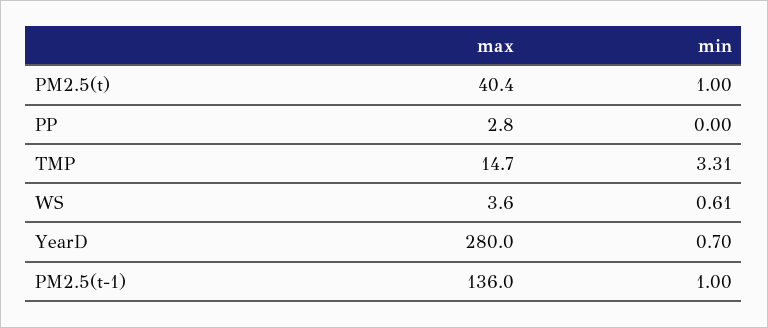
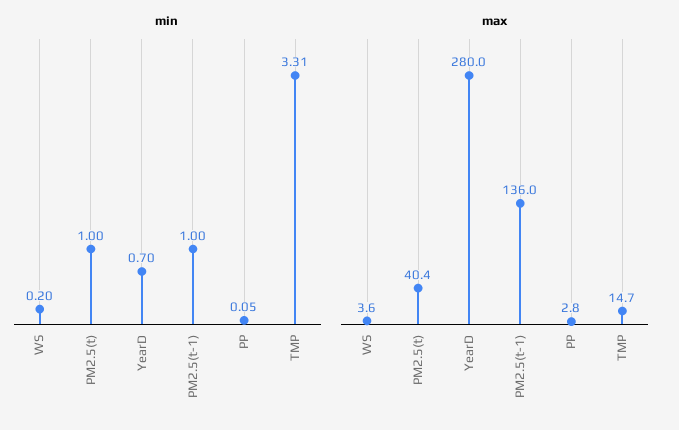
  {
    "max": {
      "PM2.5(t)": 40.4,
      "PP": 2.8,
      "TMP": 14.7,
      "WS": 3.6,
      "YearD": 280,
      "PM2.5(t-1)": 136
    },
    "min": {
      "PM2.5(t)": 1,
-     "PP": 0,
+     "PP": 0.05,
      "TMP": 3.31,
-     "WS": 0.61,
+     "WS": 0.2,
      "YearD": 0.7,
      "PM2.5(t-1)": 1
    }
  }

